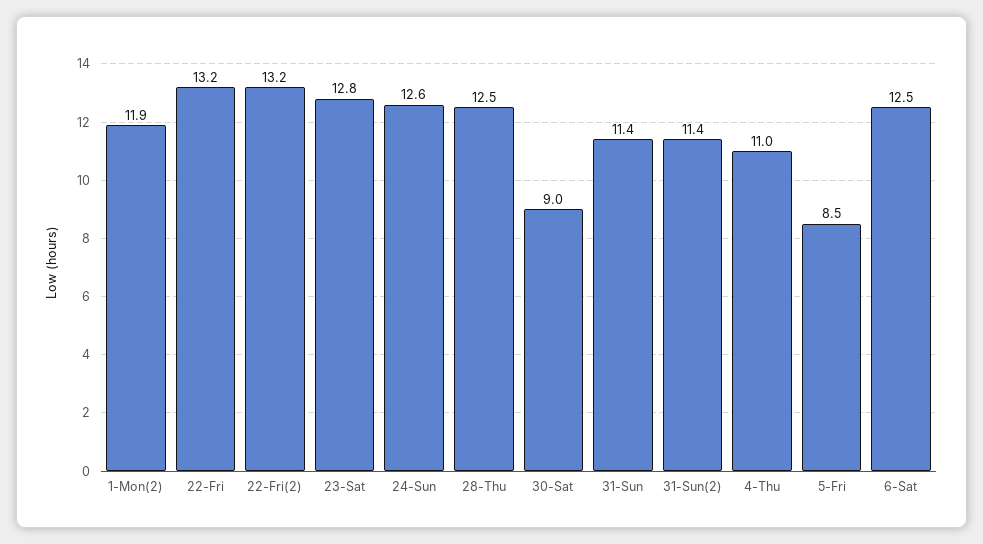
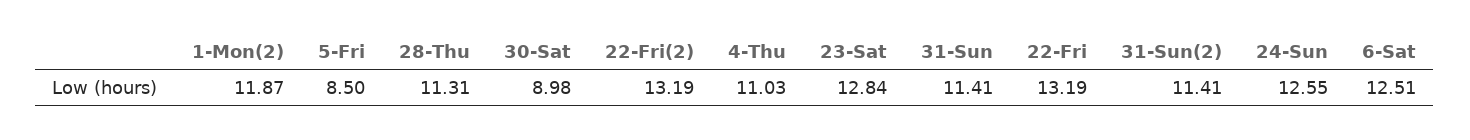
  {
    "1-Mon(2)": 11.87,
    "22-Fri": 13.19,
    "22-Fri(2)": 13.19,
    "23-Sat": 12.84,
    "24-Sun": 12.55,
-   "28-Thu": 12.5,
+   "28-Thu": 11.31,
    "30-Sat": 8.98,
    "31-Sun": 11.41,
    "31-Sun(2)": 11.41,
    "4-Thu": 11.03,
    "5-Fri": 8.5,
    "6-Sat": 12.51
  }

